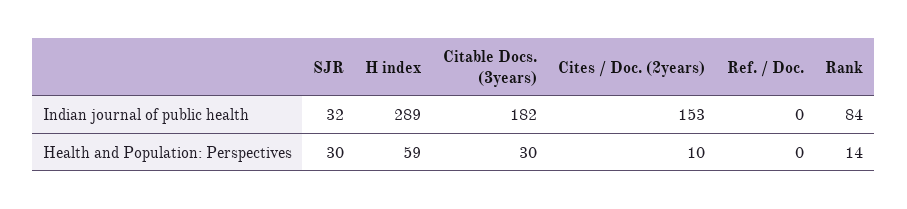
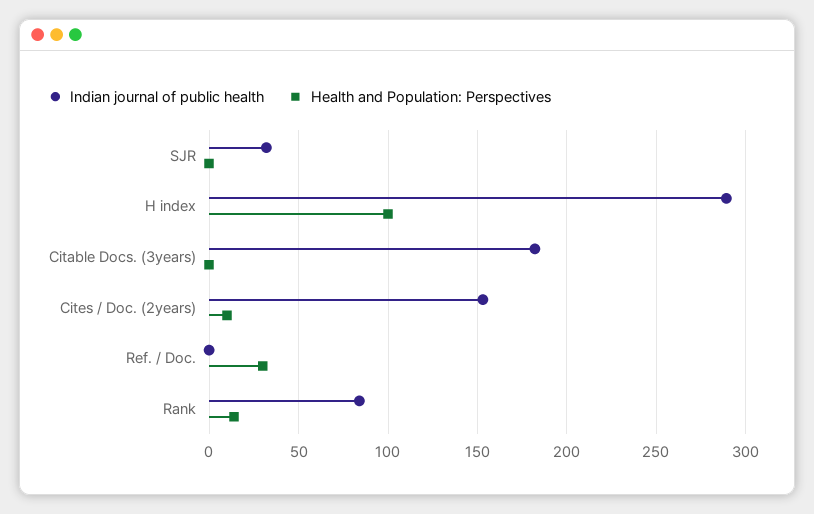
  {
    "Indian journal of public health": {
      "SJR": 32,
      "H index": 289,
      "Citable Docs. (3years)": 182,
      "Cites / Doc. (2years)": 153,
      "Ref. / Doc.": 0,
      "Rank": 84
    },
    "Health and Population: Perspectives": {
-     "SJR": 30,
+     "SJR": 0,
-     "H index": 59,
+     "H index": 100,
-     "Citable Docs. (3years)": 30,
+     "Citable Docs. (3years)": 0,
      "Cites / Doc. (2years)": 10,
-     "Ref. / Doc.": 0,
+     "Ref. / Doc.": 30,
      "Rank": 14
    }
  }

